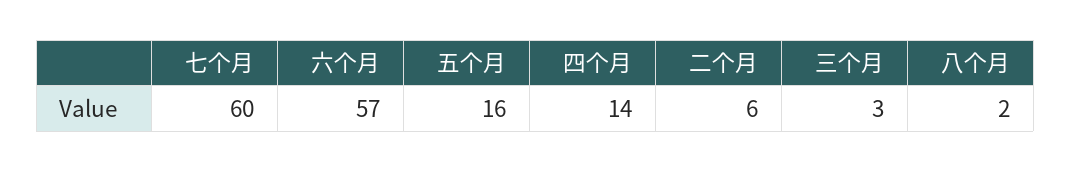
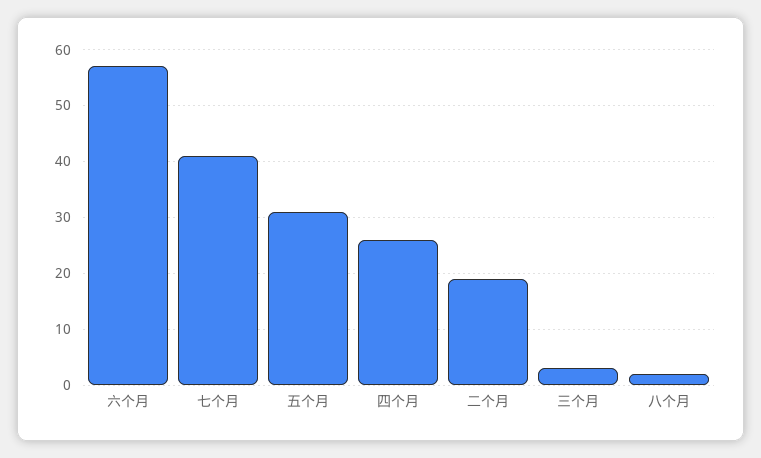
  {
-   "七个月": 60,
+   "七个月": 40,
    "六个月": 57,
-   "五个月": 16,
+   "五个月": 30,
-   "四个月": 14,
+   "四个月": 25,
-   "二个月": 6,
+   "二个月": 20,
    "三个月": 3,
    "八个月": 2
  }

